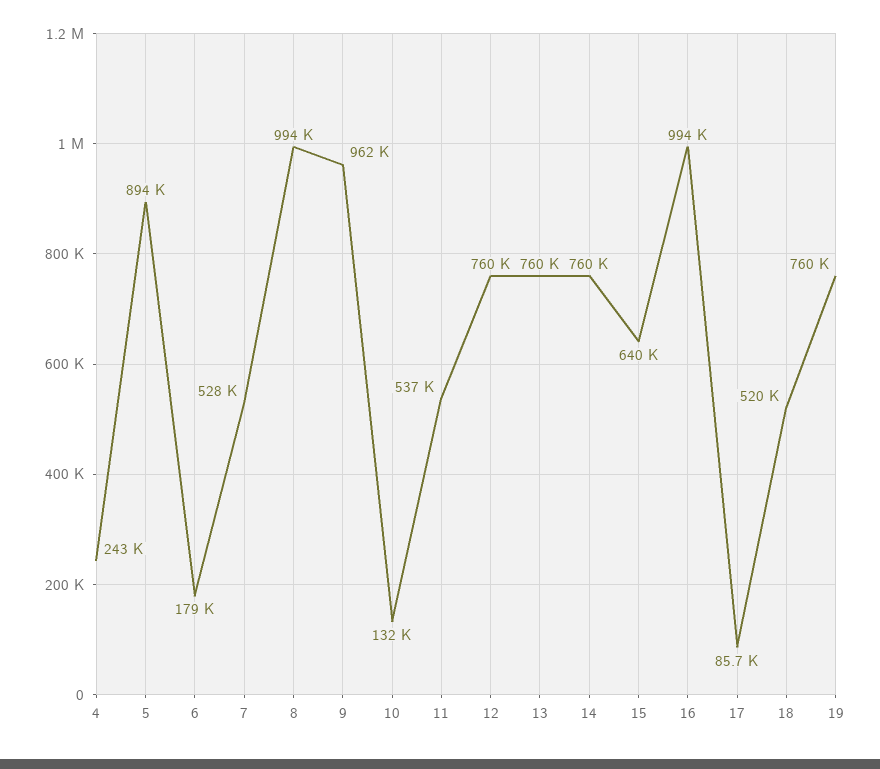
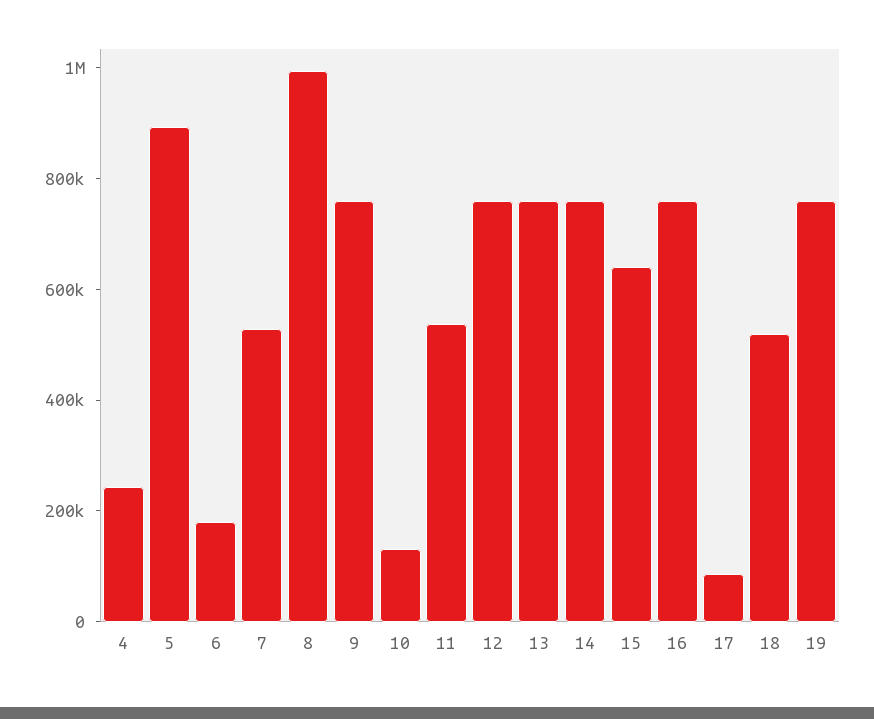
  {
    "4": 243000,
    "5": 894000,
    "6": 179000,
    "7": 528000,
    "8": 994000,
-   "9": 962000,
+   "9": 750000,
    "10": 132000,
    "11": 537000,
    "12": 760000,
    "13": 760000,
    "14": 760000,
    "15": 640000,
-   "16": 994000,
+   "16": 750000,
    "17": 85700,
    "18": 520000,
    "19": 760000
  }

